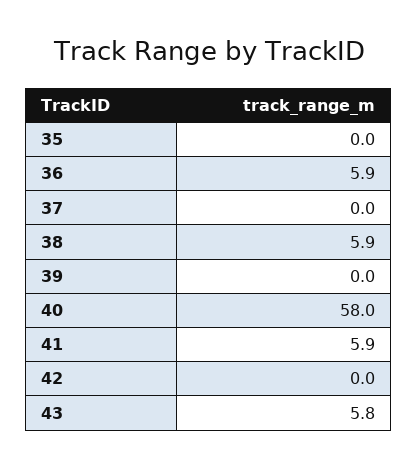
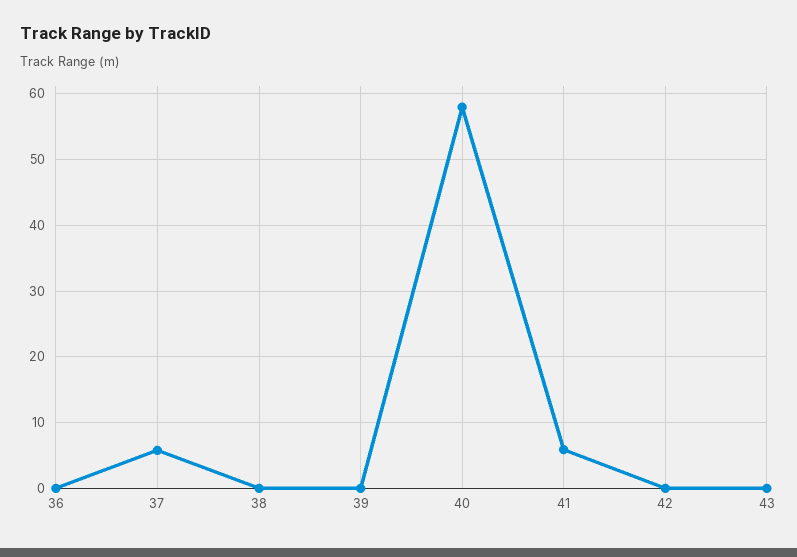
  {
-   "35": 0,
-   "36": 5.9,
+   "36": 0,
-   "37": 0,
+   "37": 6,
-   "38": 5.9,
+   "38": 0,
    "39": 0,
    "40": 58,
    "41": 5.9,
    "42": 0,
-   "43": 5.8
+   "43": 0
  }

